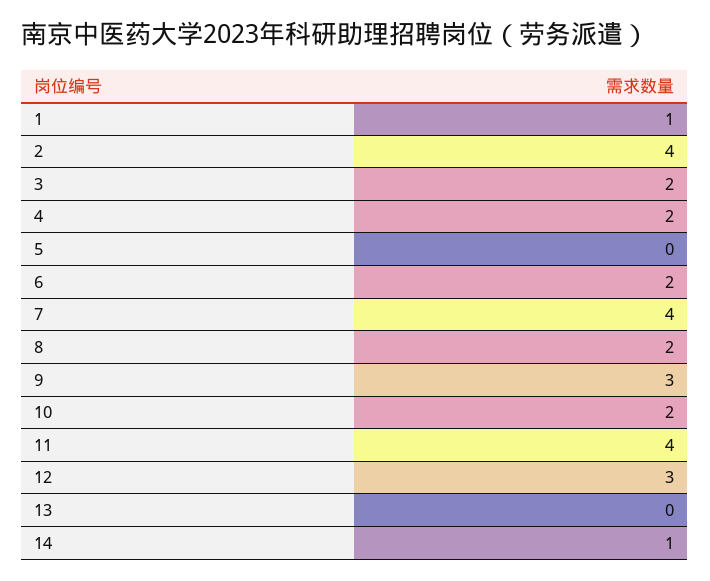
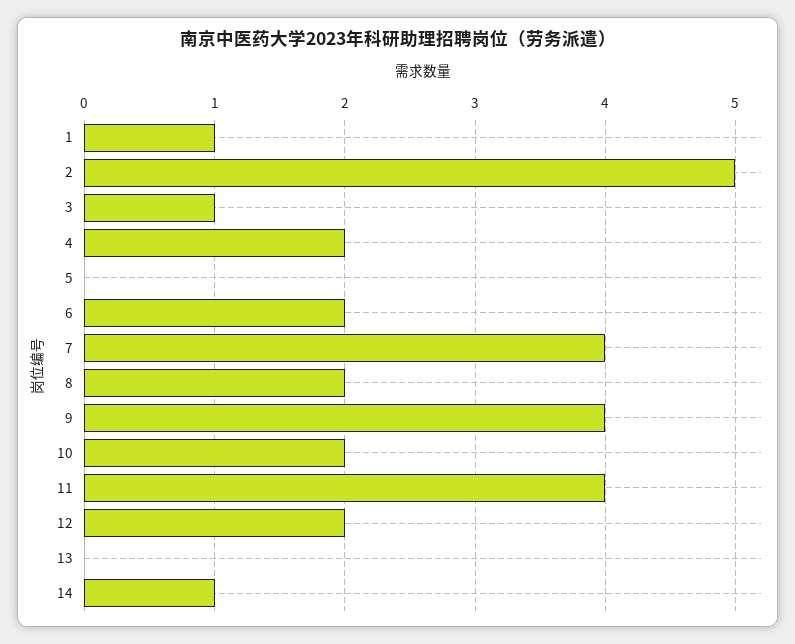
  {
    "1": 1,
-   "2": 4,
+   "2": 5,
-   "3": 2,
+   "3": 1,
    "4": 2,
    "5": 0,
    "6": 2,
    "7": 4,
    "8": 2,
-   "9": 3,
+   "9": 4,
    "10": 2,
    "11": 4,
-   "12": 3,
+   "12": 2,
    "13": 0,
    "14": 1
  }

